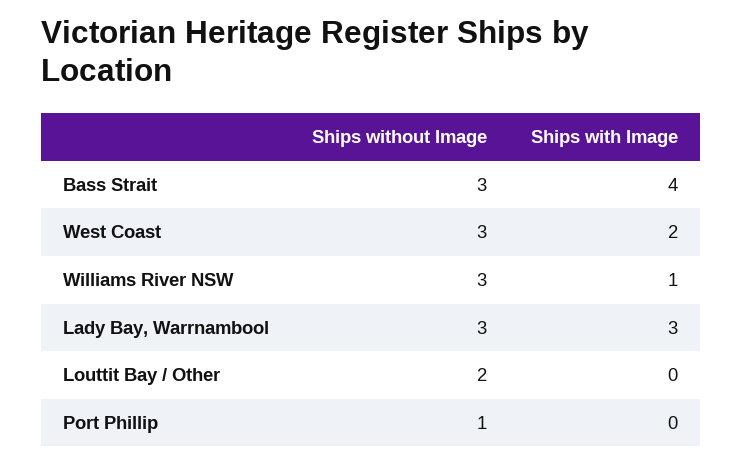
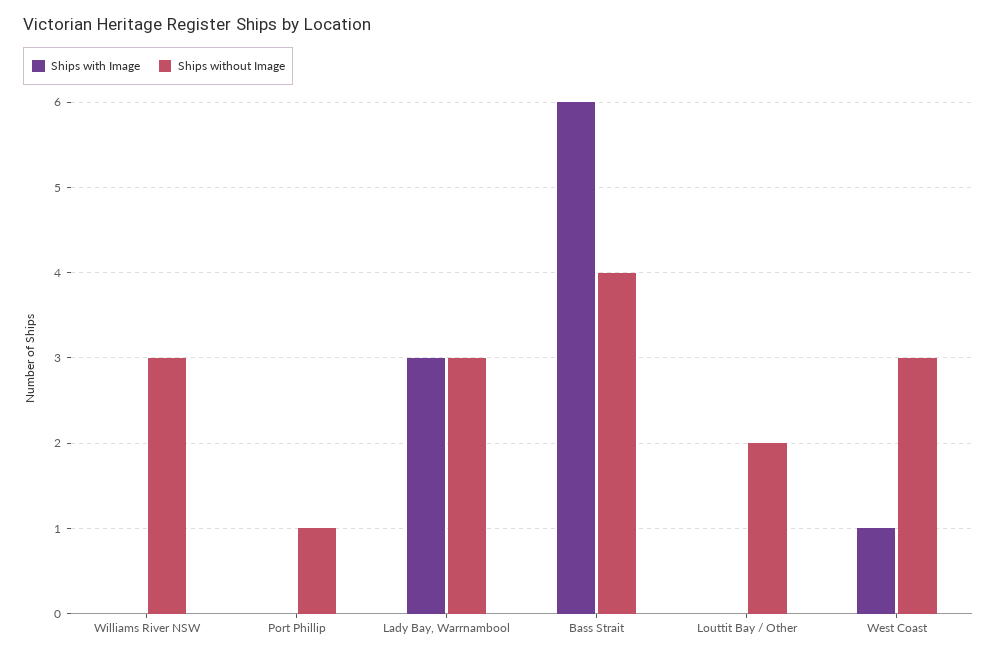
  {
    "Ships without Image": {
-     "Bass Strait": 3,
+     "Bass Strait": 4,
      "West Coast": 3,
      "Williams River NSW": 3,
      "Lady Bay, Warrnambool": 3,
      "Louttit Bay / Other": 2,
      "Port Phillip": 1
    },
    "Ships with Image": {
-     "Bass Strait": 4,
+     "Bass Strait": 6,
-     "West Coast": 2,
+     "West Coast": 1,
-     "Williams River NSW": 1,
+     "Williams River NSW": 0,
      "Lady Bay, Warrnambool": 3,
      "Louttit Bay / Other": 0,
      "Port Phillip": 0
    }
  }

